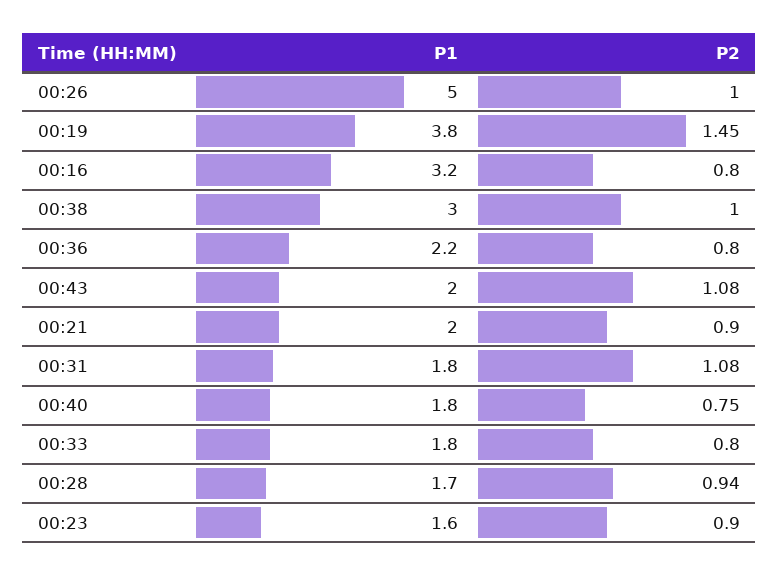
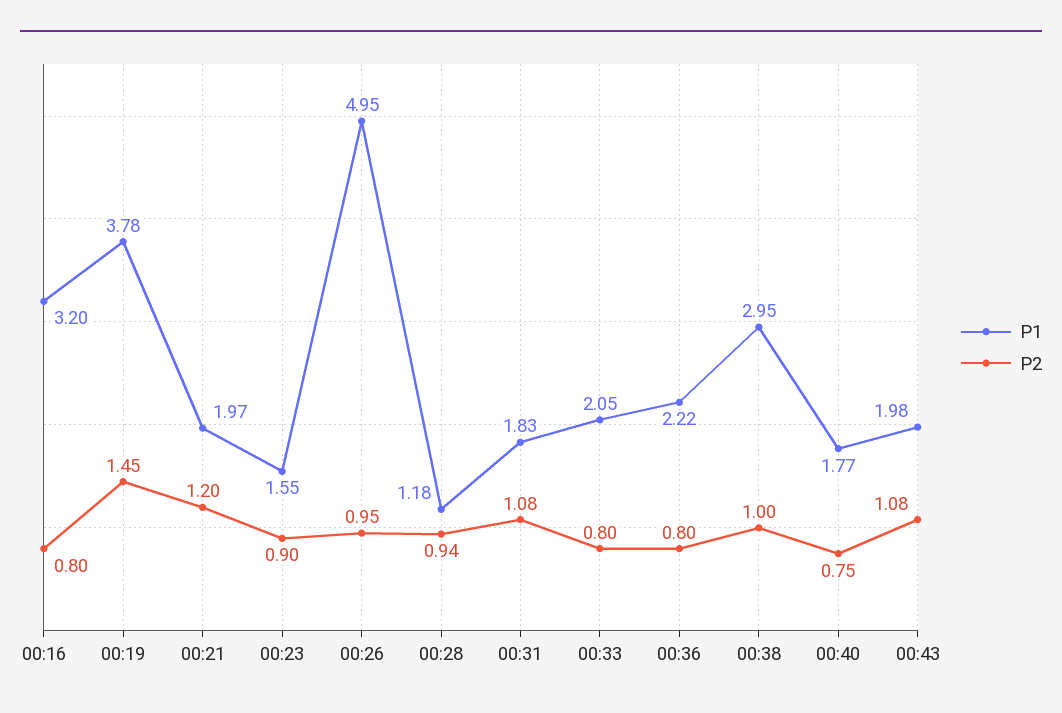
  {
    "P1": {
      "00:26": 4.95,
      "00:19": 3.78,
      "00:16": 3.2,
      "00:38": 2.95,
      "00:36": 2.22,
      "00:43": 1.98,
      "00:21": 1.97,
      "00:31": 1.83,
      "00:40": 1.77,
-     "00:33": 1.8,
+     "00:33": 2.05,
-     "00:28": 1.7,
+     "00:28": 1.18,
      "00:23": 1.55
    },
    "P2": {
-     "00:26": 1,
+     "00:26": 0.95,
      "00:19": 1.45,
      "00:16": 0.8,
      "00:38": 1,
      "00:36": 0.8,
      "00:43": 1.08,
-     "00:21": 0.9,
+     "00:21": 1.2,
      "00:31": 1.08,
      "00:40": 0.75,
      "00:33": 0.8,
      "00:28": 0.94,
      "00:23": 0.9
    }
  }

